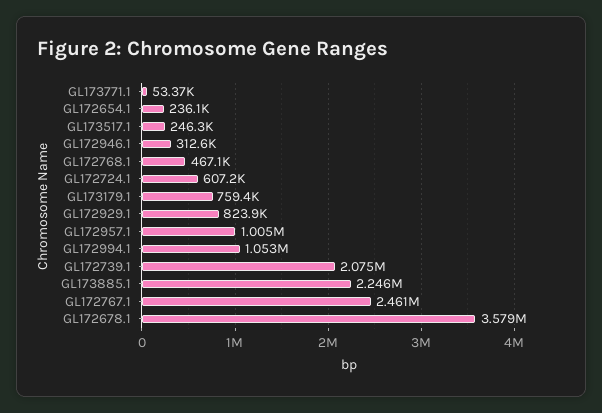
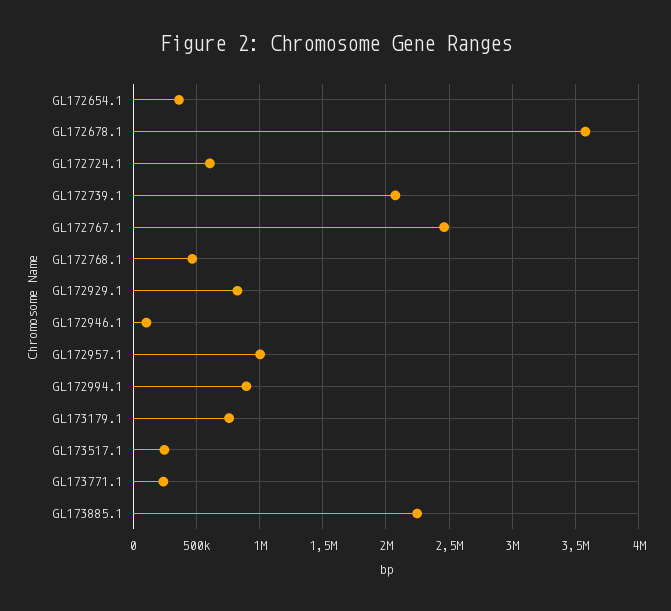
  {
-   "GL173771.1": 53370,
+   "GL173771.1": 250000,
-   "GL172654.1": 236100,
+   "GL172654.1": 350000,
    "GL173517.1": 246300,
-   "GL172946.1": 312600,
+   "GL172946.1": 100000,
    "GL172768.1": 467100,
    "GL172724.1": 607200,
    "GL173179.1": 759400,
    "GL172929.1": 823900,
    "GL172957.1": 1005000,
-   "GL172994.1": 1053000,
+   "GL172994.1": 900000,
    "GL172739.1": 2075000,
    "GL173885.1": 2246000,
    "GL172767.1": 2461000,
    "GL172678.1": 3579000
  }

